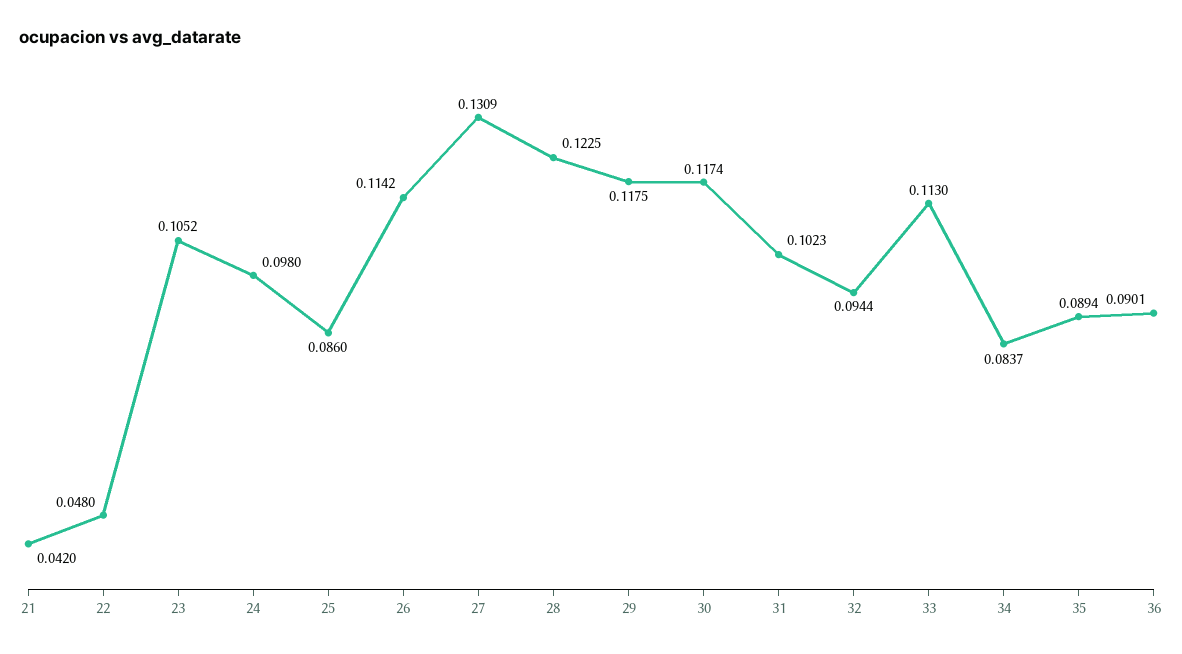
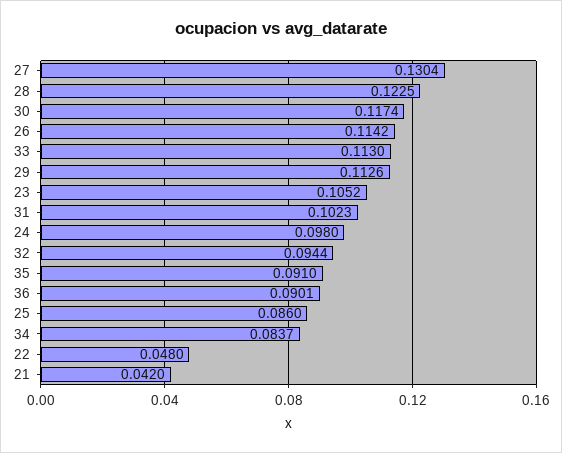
  {
    "21": 0.042,
    "22": 0.048,
    "23": 0.1052,
    "24": 0.098,
    "25": 0.086,
    "26": 0.1142,
-   "27": 0.1309,
+   "27": 0.1304,
    "28": 0.1225,
-   "29": 0.1175,
+   "29": 0.1126,
    "30": 0.1174,
    "31": 0.1023,
    "32": 0.0944,
    "33": 0.113,
    "34": 0.0837,
-   "35": 0.0894,
+   "35": 0.091,
    "36": 0.0901
  }

